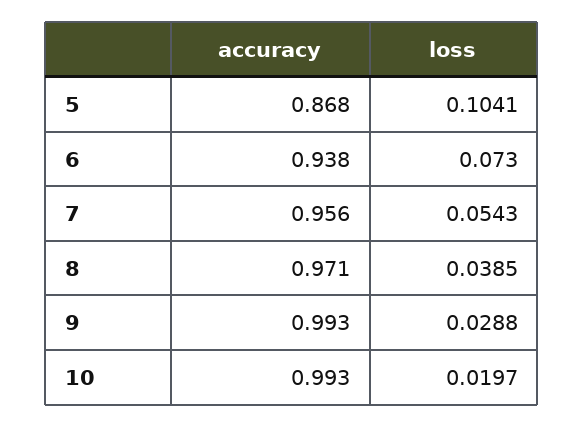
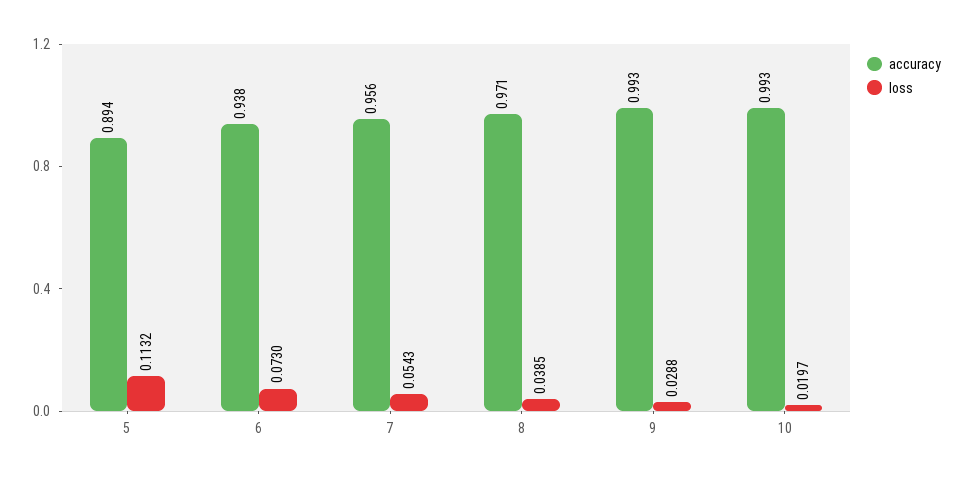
  {
    "accuracy": {
-     "5": 0.868,
+     "5": 0.894,
      "6": 0.938,
      "7": 0.956,
      "8": 0.971,
      "9": 0.993,
      "10": 0.993
    },
    "loss": {
-     "5": 0.1041,
+     "5": 0.1132,
      "6": 0.073,
      "7": 0.0543,
      "8": 0.0385,
      "9": 0.0288,
      "10": 0.0197
    }
  }

